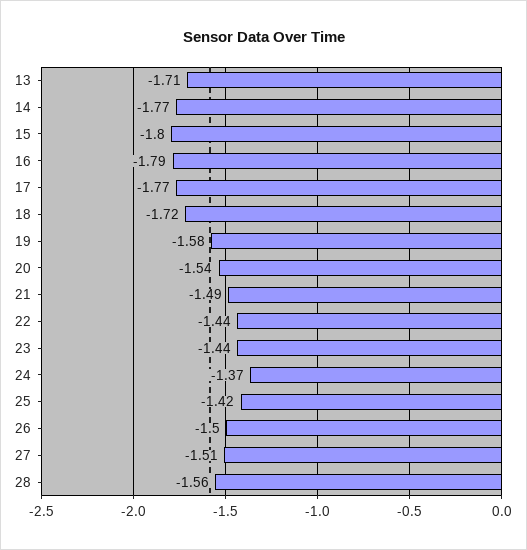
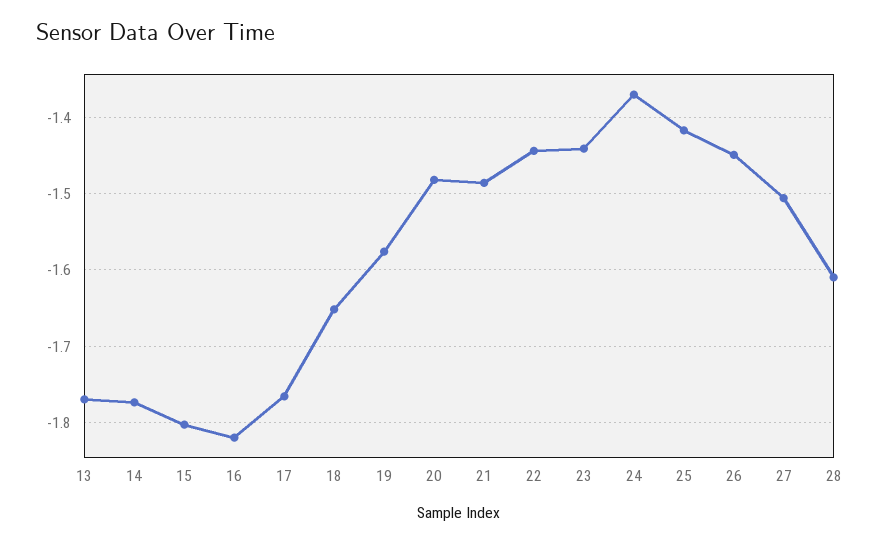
  {
-   "13": -1.71,
+   "13": -1.77,
    "14": -1.77,
    "15": -1.8,
-   "16": -1.79,
+   "16": -1.82,
    "17": -1.77,
-   "18": -1.72,
+   "18": -1.65,
    "19": -1.58,
-   "20": -1.54,
+   "20": -1.48,
    "21": -1.49,
    "22": -1.44,
    "23": -1.44,
    "24": -1.37,
    "25": -1.42,
-   "26": -1.5,
+   "26": -1.45,
    "27": -1.51,
-   "28": -1.56
+   "28": -1.61
  }

